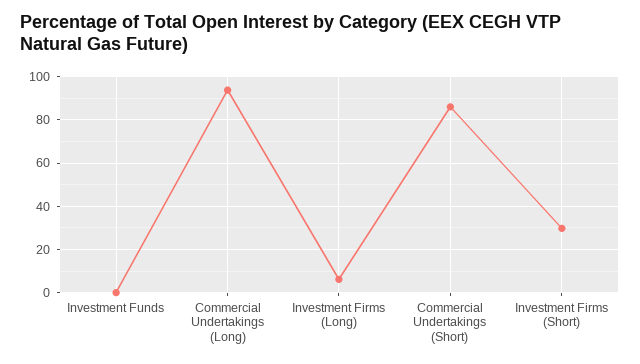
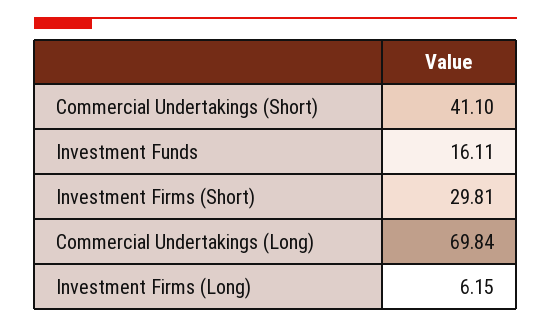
  {
-   "Investment Funds": 0,
+   "Investment Funds": 16.11,
-   "Commercial Undertakings (Long)": 95,
+   "Commercial Undertakings (Long)": 69.84,
    "Investment Firms (Long)": 6.15,
-   "Commercial Undertakings (Short)": 85,
+   "Commercial Undertakings (Short)": 41.1,
    "Investment Firms (Short)": 29.81
  }

